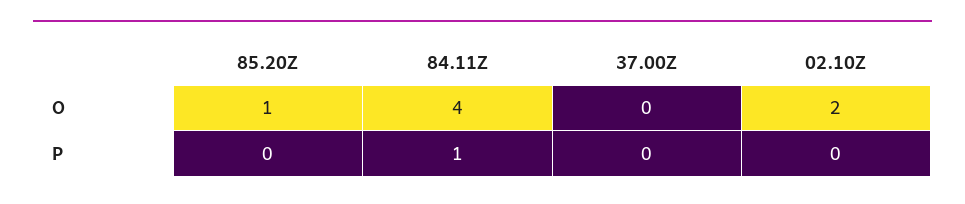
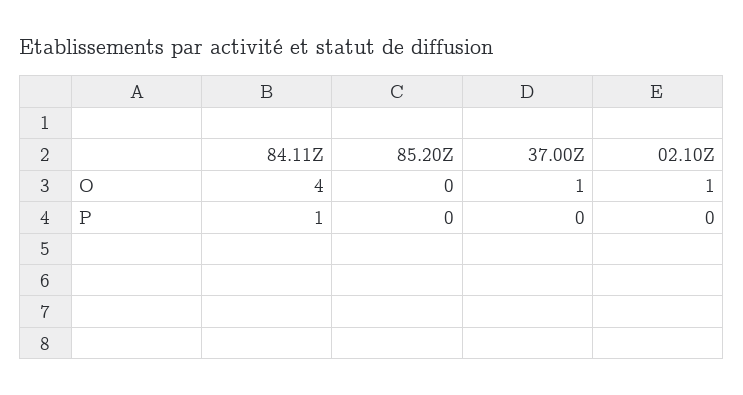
  {
    "85.20Z": {
-     "O": 1,
+     "O": 0,
      "P": 0
    },
    "84.11Z": {
      "O": 4,
      "P": 1
    },
    "37.00Z": {
-     "O": 0,
+     "O": 1,
      "P": 0
    },
    "02.10Z": {
-     "O": 2,
+     "O": 1,
      "P": 0
    }
  }

